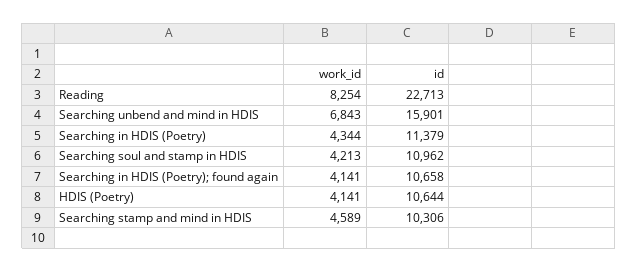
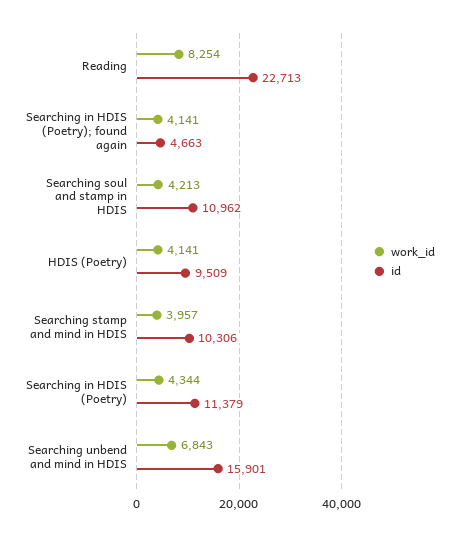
  {
    "work_id": {
      "Reading": 8254,
      "Searching unbend and mind in HDIS": 6843,
      "Searching in HDIS (Poetry)": 4344,
      "Searching soul and stamp in HDIS": 4213,
      "Searching in HDIS (Poetry); found again": 4141,
      "HDIS (Poetry)": 4141,
-     "Searching stamp and mind in HDIS": 4589
+     "Searching stamp and mind in HDIS": 3957
    },
    "id": {
      "Reading": 22713,
      "Searching unbend and mind in HDIS": 15901,
      "Searching in HDIS (Poetry)": 11379,
      "Searching soul and stamp in HDIS": 10962,
-     "Searching in HDIS (Poetry); found again": 10658,
+     "Searching in HDIS (Poetry); found again": 4663,
-     "HDIS (Poetry)": 10644,
+     "HDIS (Poetry)": 9509,
      "Searching stamp and mind in HDIS": 10306
    }
  }

